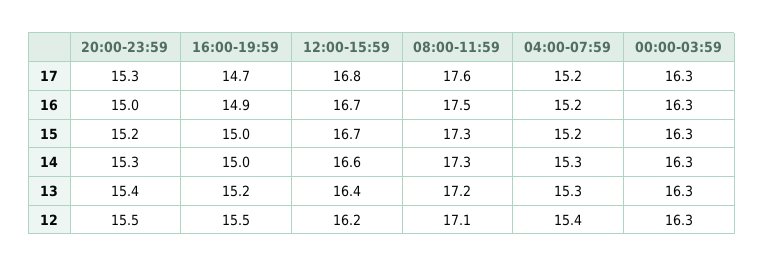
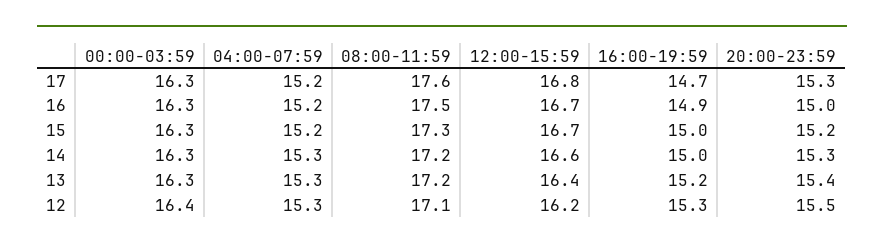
  {
    "20:00-23:59": {
      "17": 15.3,
      "16": 15,
      "15": 15.2,
      "14": 15.3,
      "13": 15.4,
      "12": 15.5
    },
    "16:00-19:59": {
      "17": 14.7,
      "16": 14.9,
      "15": 15,
      "14": 15,
      "13": 15.2,
-     "12": 15.5
+     "12": 15.3
    },
    "12:00-15:59": {
      "17": 16.8,
      "16": 16.7,
      "15": 16.7,
      "14": 16.6,
      "13": 16.4,
      "12": 16.2
    },
    "08:00-11:59": {
      "17": 17.6,
      "16": 17.5,
      "15": 17.3,
-     "14": 17.3,
+     "14": 17.2,
      "13": 17.2,
      "12": 17.1
    },
    "04:00-07:59": {
      "17": 15.2,
      "16": 15.2,
      "15": 15.2,
      "14": 15.3,
      "13": 15.3,
-     "12": 15.4
+     "12": 15.3
    },
    "00:00-03:59": {
      "17": 16.3,
      "16": 16.3,
      "15": 16.3,
      "14": 16.3,
      "13": 16.3,
-     "12": 16.3
+     "12": 16.4
    }
  }

